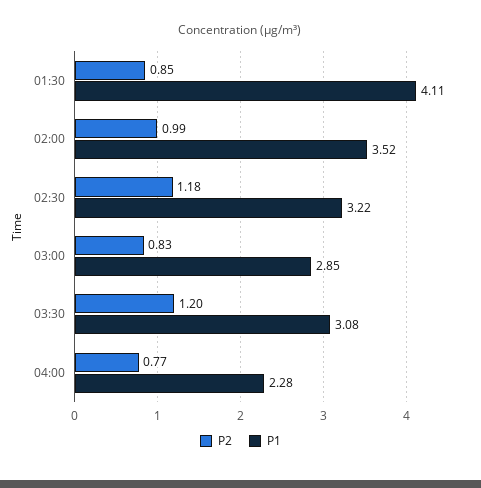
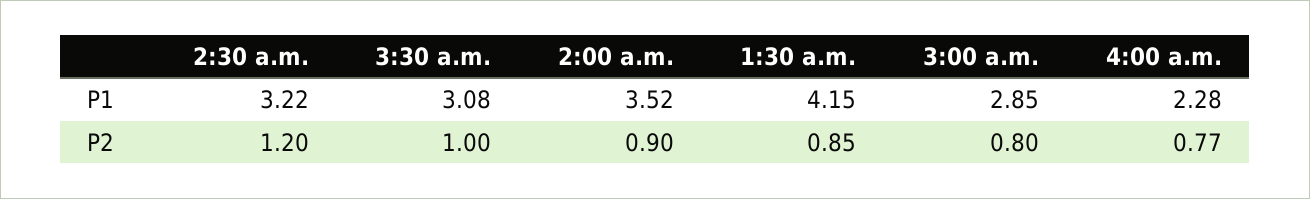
  {
    "P2": {
      "01:30": 0.85,
-     "02:00": 0.99,
+     "02:00": 0.9,
-     "02:30": 1.18,
+     "02:30": 1.2,
-     "03:00": 0.83,
+     "03:00": 0.8,
-     "03:30": 1.2,
+     "03:30": 1,
      "04:00": 0.77
    },
    "P1": {
-     "01:30": 4.11,
+     "01:30": 4.15,
      "02:00": 3.52,
      "02:30": 3.22,
      "03:00": 2.85,
      "03:30": 3.08,
      "04:00": 2.28
    }
  }

